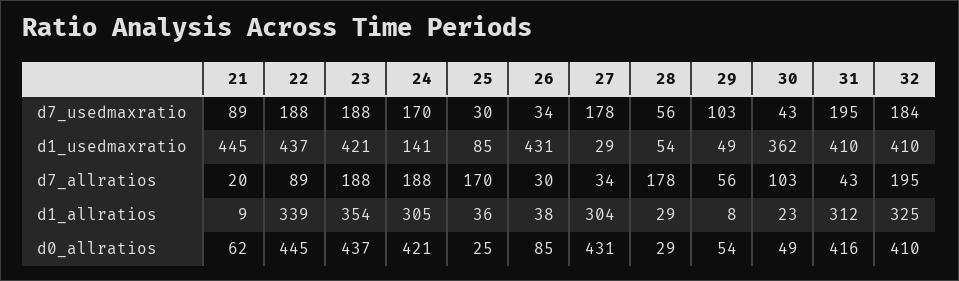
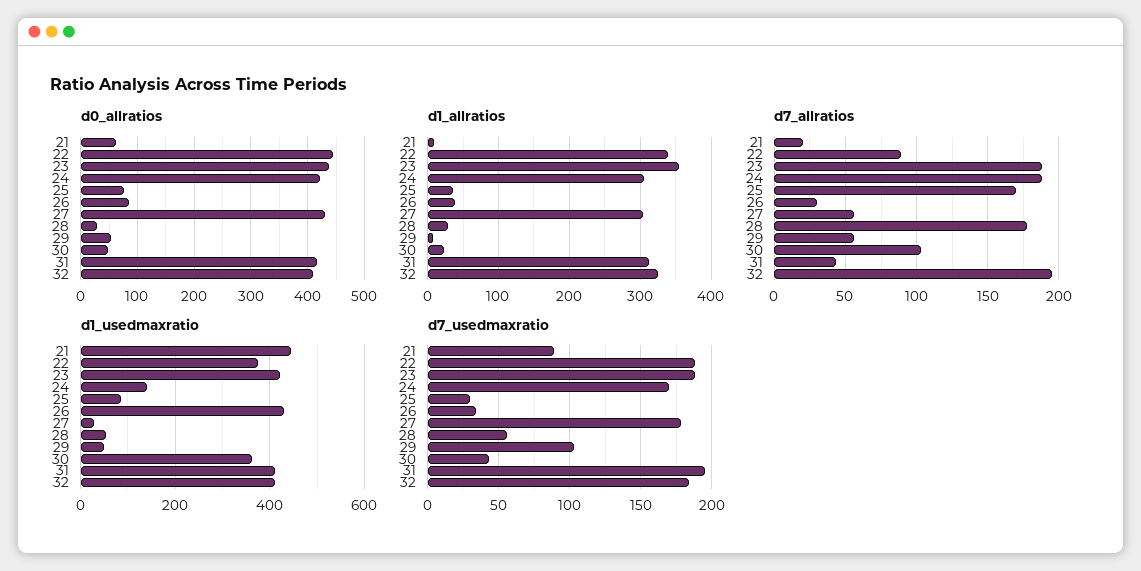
  {
    "d7_usedmaxratio": {
      "21": 89,
      "22": 188,
      "23": 188,
      "24": 170,
      "25": 30,
      "26": 34,
      "27": 178,
      "28": 56,
      "29": 103,
      "30": 43,
      "31": 195,
      "32": 184
    },
    "d1_usedmaxratio": {
      "21": 445,
-     "22": 437,
+     "22": 380,
      "23": 421,
      "24": 141,
      "25": 85,
      "26": 431,
      "27": 29,
      "28": 54,
      "29": 49,
      "30": 362,
      "31": 410,
      "32": 410
    },
    "d7_allratios": {
      "21": 20,
      "22": 89,
      "23": 188,
      "24": 188,
      "25": 170,
      "26": 30,
-     "27": 34,
+     "27": 55,
      "28": 178,
      "29": 56,
      "30": 103,
      "31": 43,
      "32": 195
    },
    "d1_allratios": {
      "21": 9,
      "22": 339,
      "23": 354,
      "24": 305,
      "25": 36,
      "26": 38,
      "27": 304,
      "28": 29,
      "29": 8,
      "30": 23,
      "31": 312,
      "32": 325
    },
    "d0_allratios": {
      "21": 62,
      "22": 445,
      "23": 437,
      "24": 421,
-     "25": 25,
+     "25": 80,
      "26": 85,
      "27": 431,
      "28": 29,
      "29": 54,
      "30": 49,
      "31": 416,
      "32": 410
    }
  }

